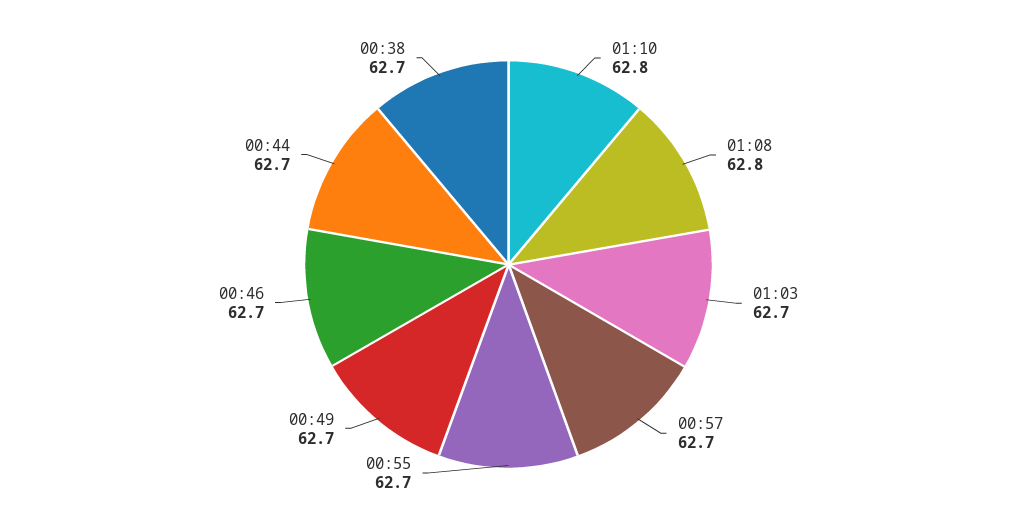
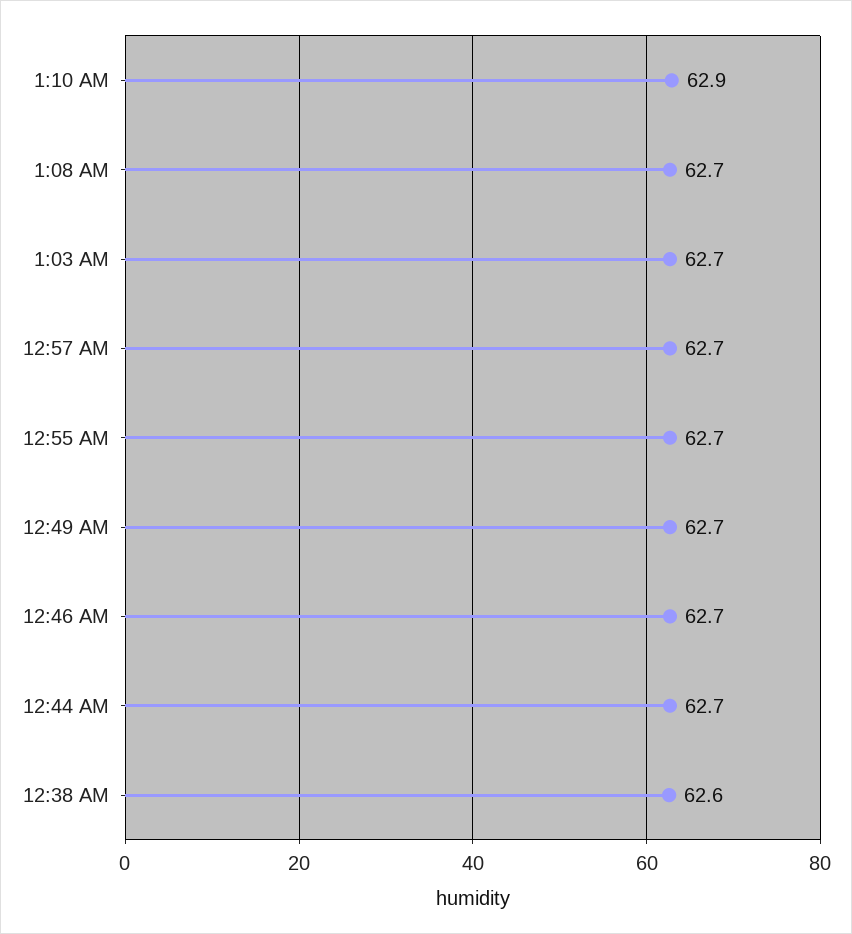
  {
-   "01:10": 62.8,
+   "01:10": 62.9,
-   "01:08": 62.8,
+   "01:08": 62.7,
    "01:03": 62.7,
    "00:57": 62.7,
    "00:55": 62.7,
    "00:49": 62.7,
    "00:46": 62.7,
    "00:44": 62.7,
-   "00:38": 62.7
+   "00:38": 62.6
  }

